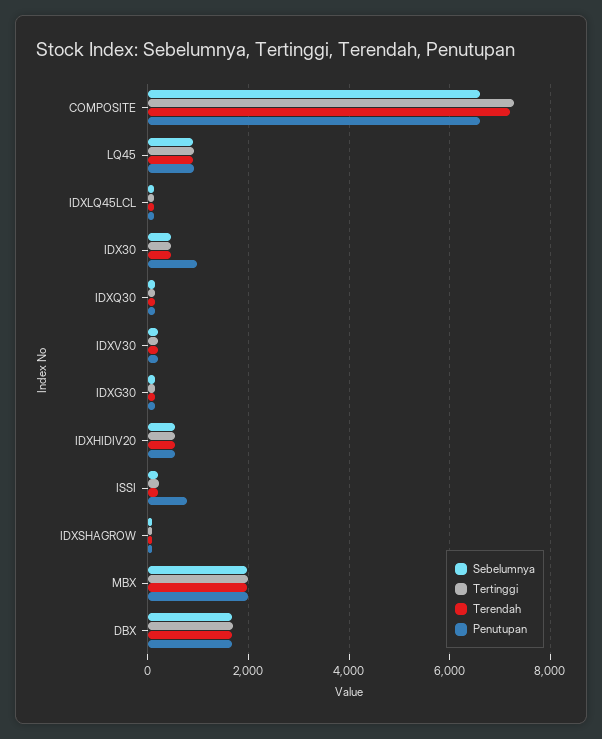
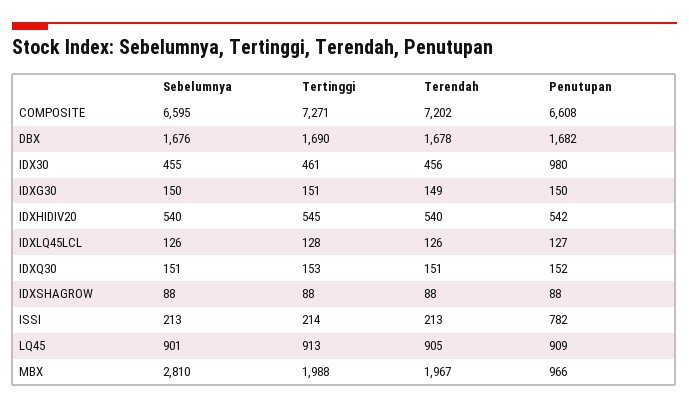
  {
    "Sebelumnya": {
      "COMPOSITE": 6595,
      "LQ45": 901,
      "IDXLQ45LCL": 126,
      "IDX30": 455,
      "IDXQ30": 151,
-     "IDXV30": 200,
      "IDXG30": 150,
      "IDXHIDIV20": 540,
      "ISSI": 213,
      "IDXSHAGROW": 88,
-     "MBX": 2000,
+     "MBX": 2810,
      "DBX": 1676
    },
    "Tertinggi": {
      "COMPOSITE": 7271,
      "LQ45": 913,
      "IDXLQ45LCL": 128,
      "IDX30": 461,
      "IDXQ30": 153,
-     "IDXV30": 200,
      "IDXG30": 151,
      "IDXHIDIV20": 545,
      "ISSI": 214,
      "IDXSHAGROW": 88,
      "MBX": 1988,
      "DBX": 1690
    },
    "Terendah": {
      "COMPOSITE": 7202,
      "LQ45": 905,
      "IDXLQ45LCL": 126,
      "IDX30": 456,
      "IDXQ30": 151,
-     "IDXV30": 200,
      "IDXG30": 149,
      "IDXHIDIV20": 540,
      "ISSI": 213,
      "IDXSHAGROW": 88,
      "MBX": 1967,
      "DBX": 1678
    },
    "Penutupan": {
      "COMPOSITE": 6608,
      "LQ45": 909,
      "IDXLQ45LCL": 127,
      "IDX30": 980,
      "IDXQ30": 152,
-     "IDXV30": 200,
      "IDXG30": 150,
      "IDXHIDIV20": 542,
      "ISSI": 782,
      "IDXSHAGROW": 88,
-     "MBX": 2000,
+     "MBX": 966,
      "DBX": 1682
    }
  }

